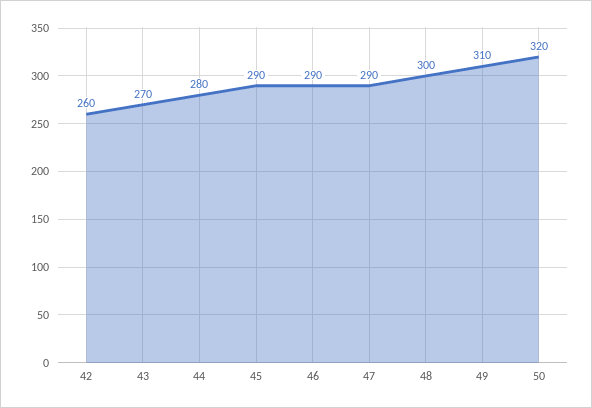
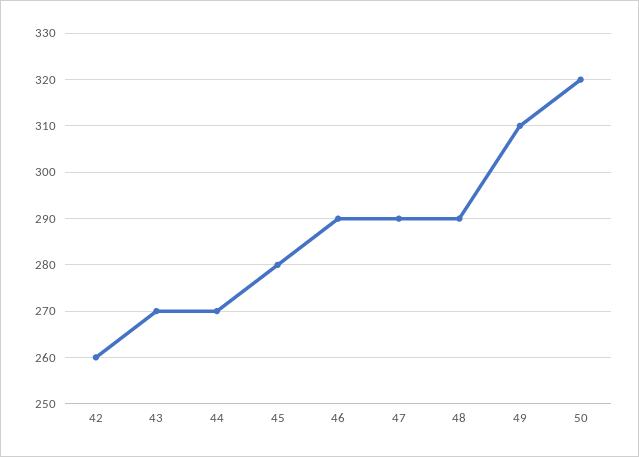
  {
    "42": 260,
    "43": 270,
-   "44": 280,
+   "44": 270,
-   "45": 290,
+   "45": 280,
    "46": 290,
    "47": 290,
-   "48": 300,
+   "48": 290,
    "49": 310,
    "50": 320
  }

